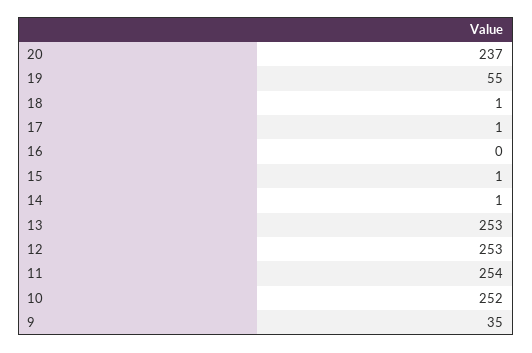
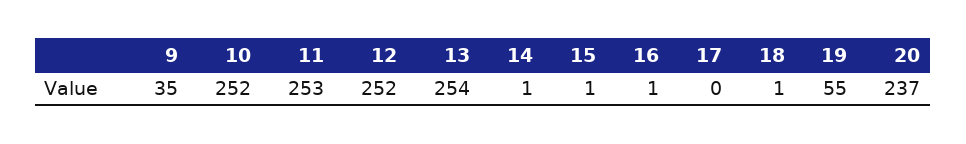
  {
    "20": 237,
    "19": 55,
    "18": 1,
-   "17": 1,
+   "17": 0,
-   "16": 0,
+   "16": 1,
    "15": 1,
    "14": 1,
-   "13": 253,
+   "13": 254,
-   "12": 253,
+   "12": 252,
-   "11": 254,
+   "11": 253,
    "10": 252,
    "9": 35
  }

